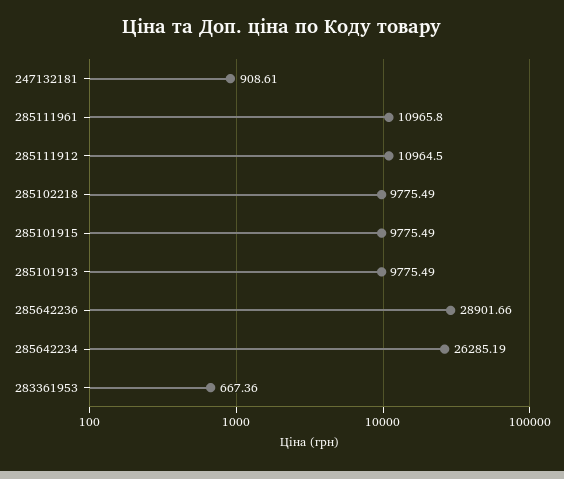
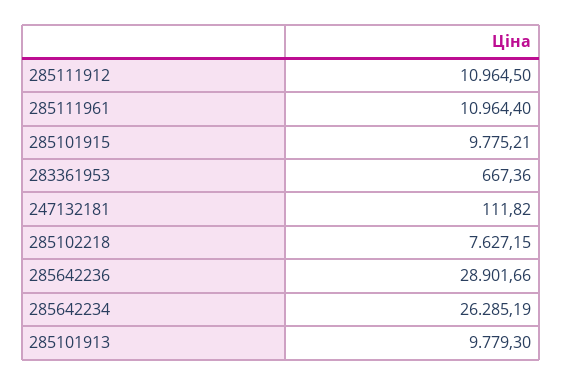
  {
-   "247132181": 908.61,
+   "247132181": 111.82,
-   "285111961": 10965.8,
+   "285111961": 10964.4,
    "285111912": 10964.5,
-   "285102218": 9775.49,
+   "285102218": 7627.15,
-   "285101915": 9775.49,
+   "285101915": 9775.21,
-   "285101913": 9775.49,
+   "285101913": 9779.3,
    "285642236": 28901.66,
    "285642234": 26285.19,
    "283361953": 667.36
  }

